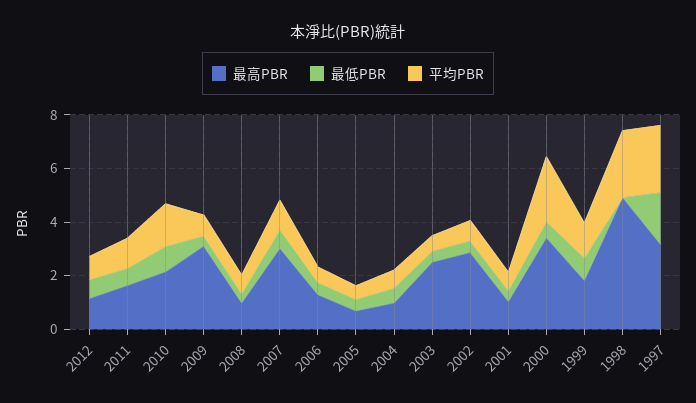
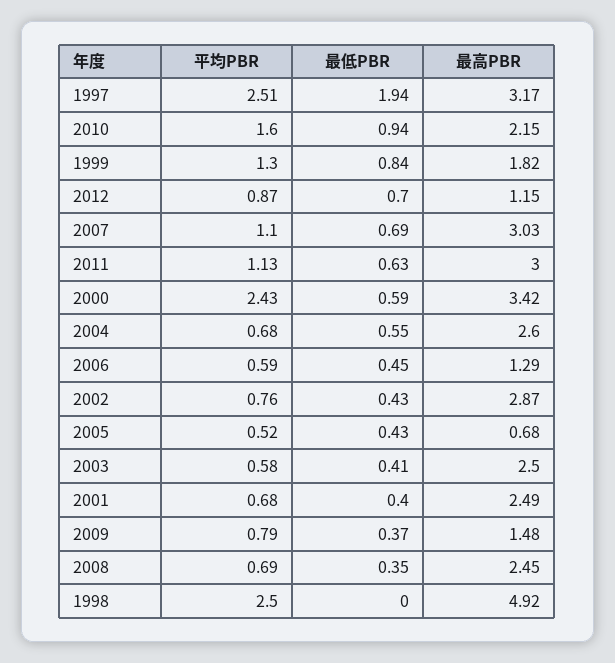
  {
    "最高PBR": {
      "2012": 1.15,
-     "2011": 1.5,
+     "2011": 3,
      "2010": 2.15,
-     "2009": 3,
+     "2009": 1.48,
-     "2008": 1,
+     "2008": 2.45,
      "2007": 3.03,
      "2006": 1.29,
      "2005": 0.68,
-     "2004": 1,
+     "2004": 2.6,
      "2003": 2.5,
      "2002": 2.87,
-     "2001": 1,
+     "2001": 2.49,
      "2000": 3.42,
      "1999": 1.82,
      "1998": 4.92,
      "1997": 3.17
    },
    "最低PBR": {
      "2012": 0.7,
      "2011": 0.63,
      "2010": 0.94,
      "2009": 0.37,
      "2008": 0.35,
      "2007": 0.69,
      "2006": 0.45,
      "2005": 0.43,
      "2004": 0.55,
      "2003": 0.41,
      "2002": 0.43,
      "2001": 0.4,
      "2000": 0.59,
      "1999": 0.84,
      "1998": 0,
      "1997": 1.94
    },
    "平均PBR": {
      "2012": 0.87,
      "2011": 1.13,
      "2010": 1.6,
      "2009": 0.79,
      "2008": 0.69,
      "2007": 1.1,
      "2006": 0.59,
      "2005": 0.52,
      "2004": 0.68,
      "2003": 0.58,
      "2002": 0.76,
      "2001": 0.68,
      "2000": 2.43,
      "1999": 1.3,
      "1998": 2.5,
      "1997": 2.51
    }
  }

